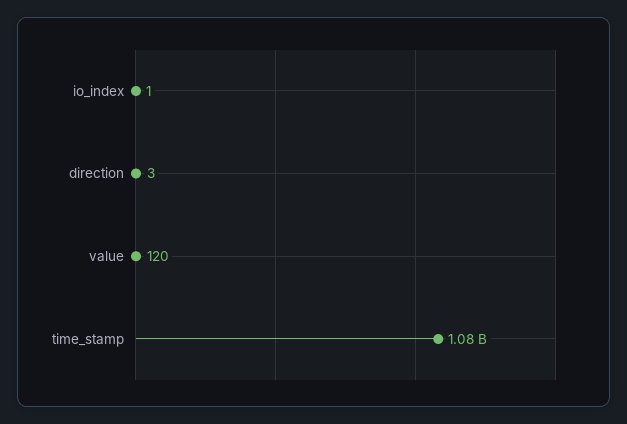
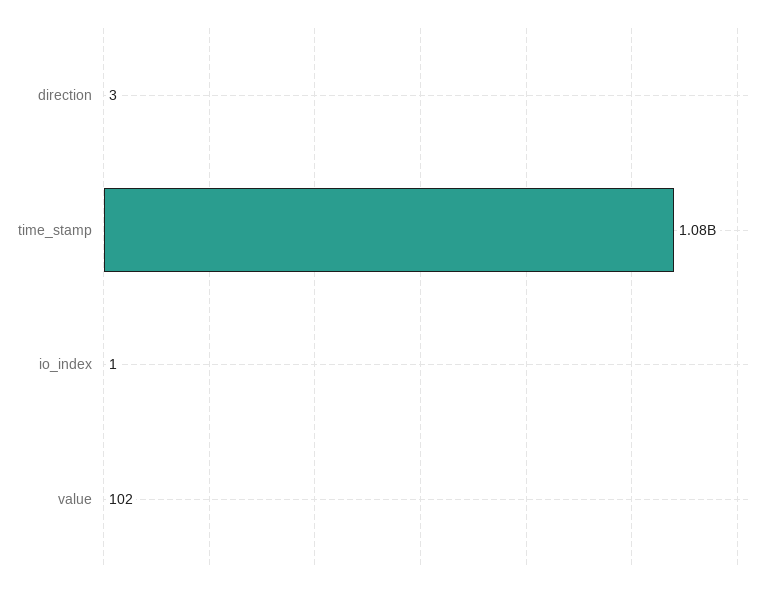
  {
    "io_index": 1,
    "direction": 3,
-   "value": 120,
+   "value": 102,
    "time_stamp": 1080000000
  }

